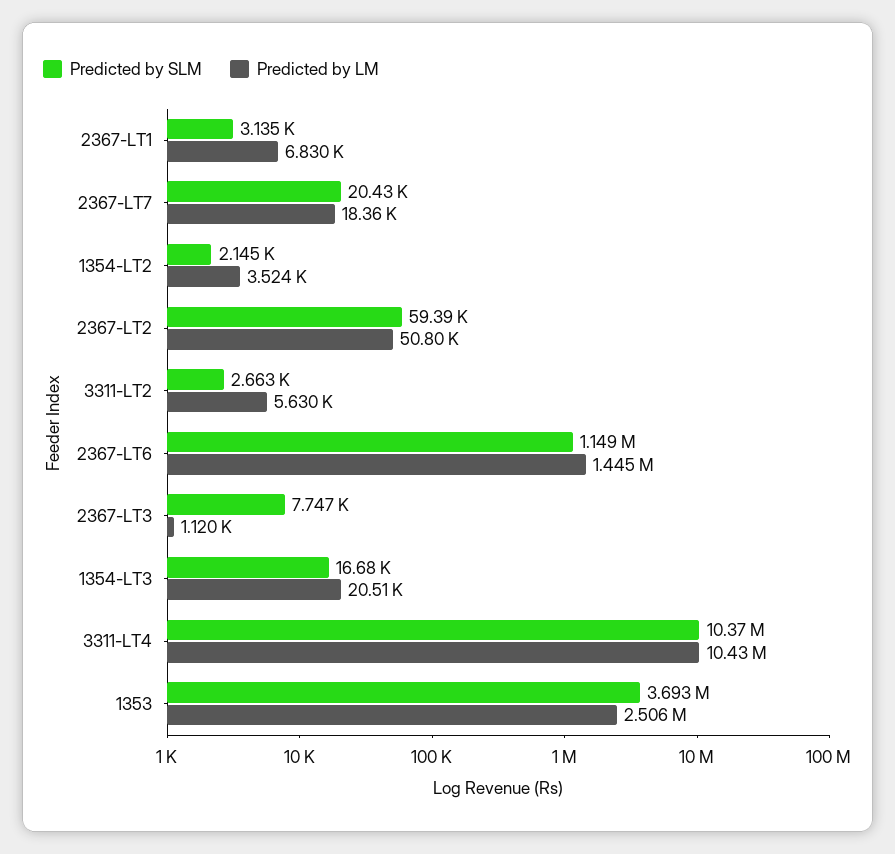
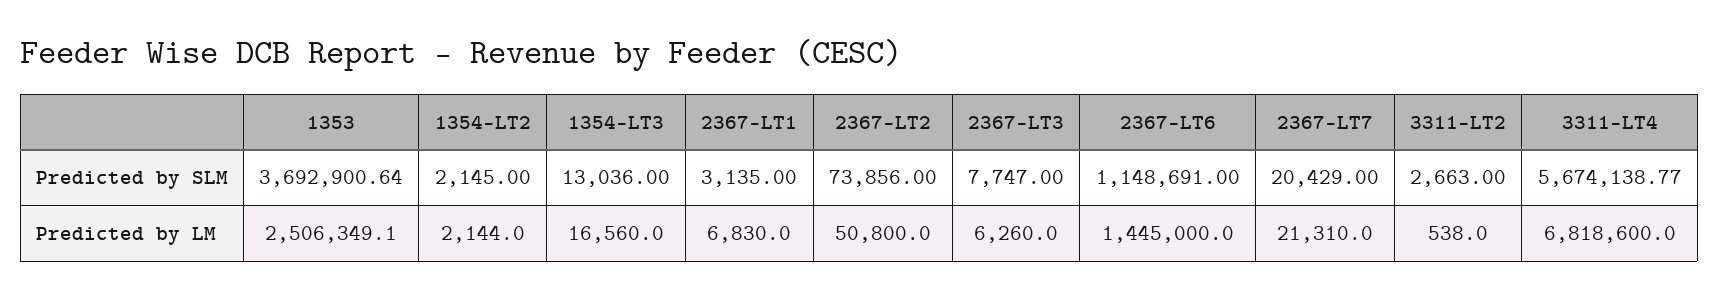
  {
    "Predicted by SLM": {
      "2367-LT1": 3135,
      "2367-LT7": 20429,
      "1354-LT2": 2145,
-     "2367-LT2": 59390,
+     "2367-LT2": 73856,
      "3311-LT2": 2663,
      "2367-LT6": 1148691,
      "2367-LT3": 7747,
-     "1354-LT3": 16680,
+     "1354-LT3": 13036,
-     "3311-LT4": 10370000,
+     "3311-LT4": 5674138.77,
      "1353": 3692900.64
    },
    "Predicted by LM": {
      "2367-LT1": 6830,
-     "2367-LT7": 18360,
+     "2367-LT7": 21310,
-     "1354-LT2": 3524,
+     "1354-LT2": 2144,
      "2367-LT2": 50800,
-     "3311-LT2": 5630,
+     "3311-LT2": 538,
      "2367-LT6": 1445000,
-     "2367-LT3": 1120,
+     "2367-LT3": 6260,
-     "1354-LT3": 20510,
+     "1354-LT3": 16560,
-     "3311-LT4": 10430000,
+     "3311-LT4": 6818600,
      "1353": 2506349.1
    }
  }

